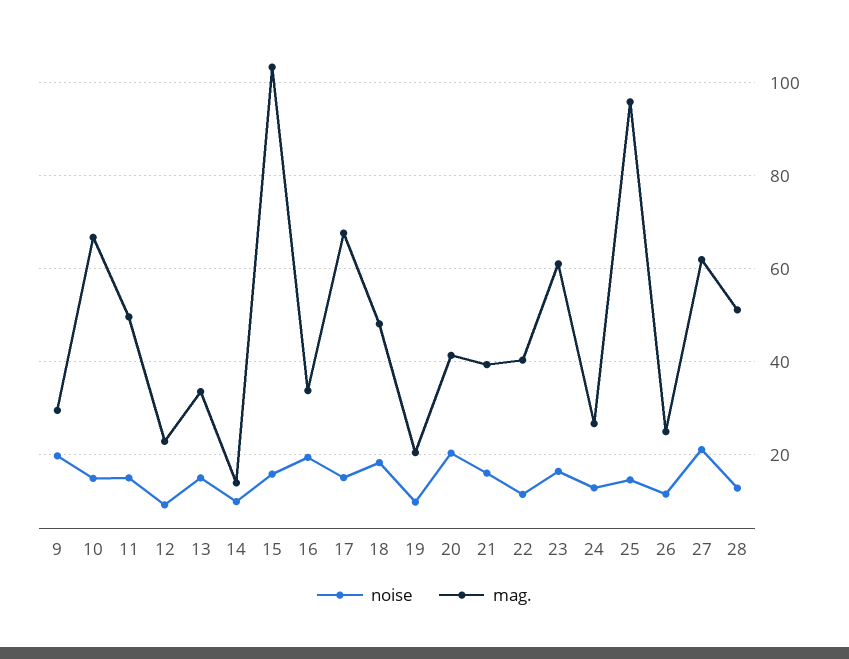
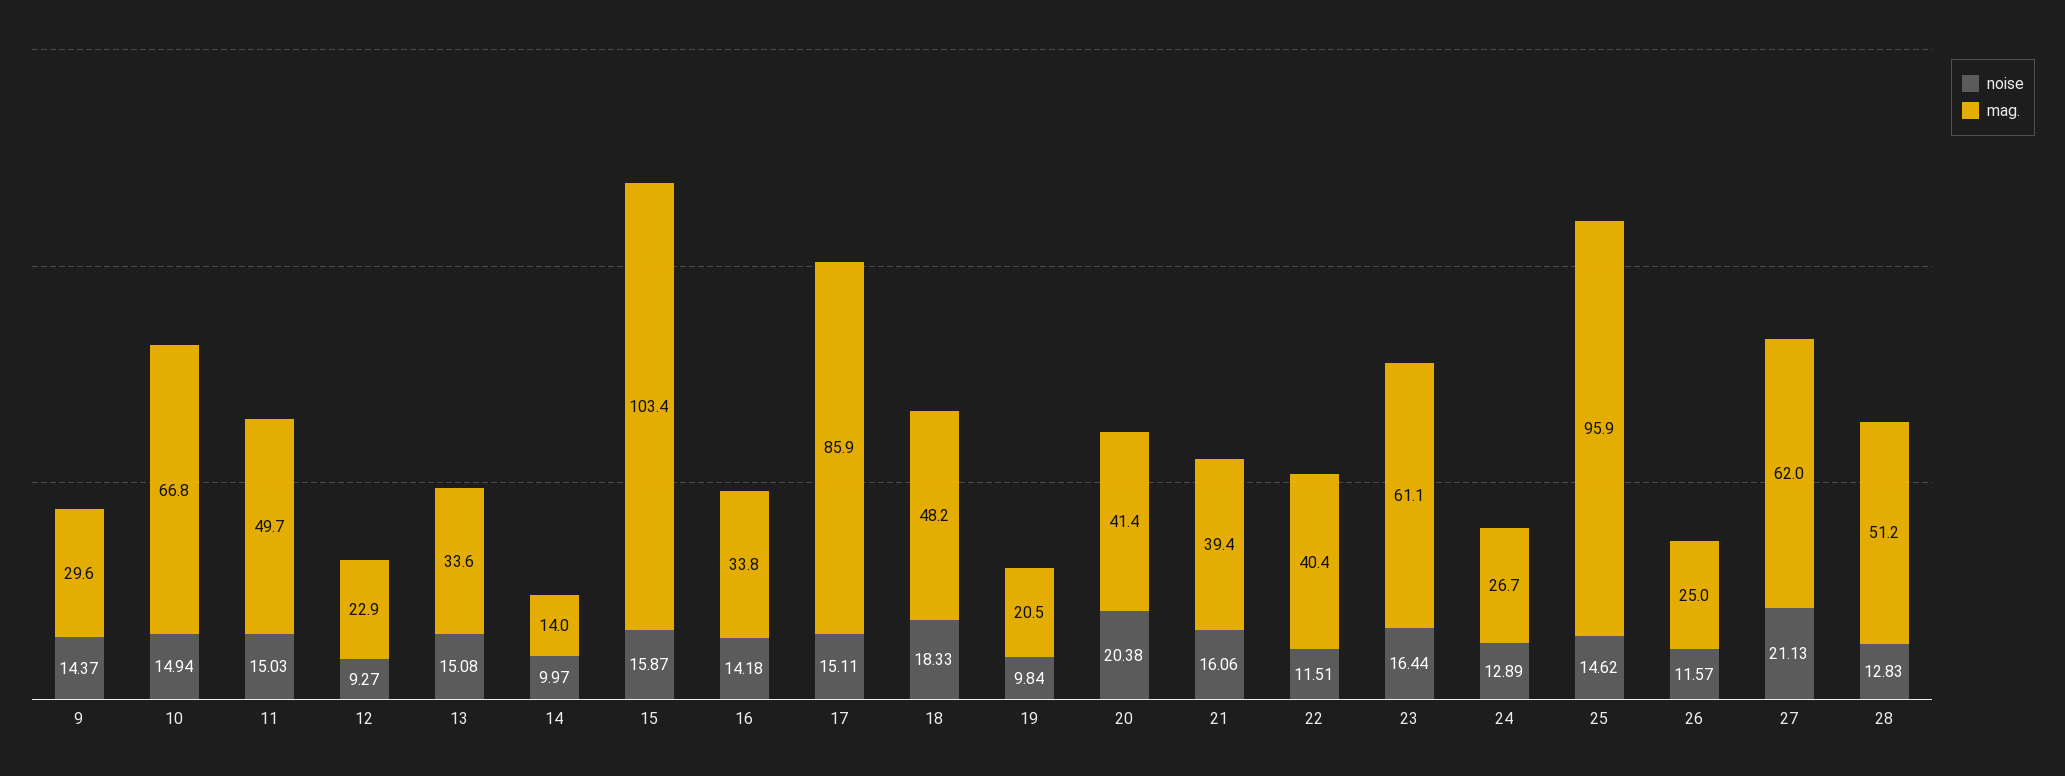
  {
    "noise": {
-     "9": 20,
+     "9": 14.37,
      "10": 14.94,
      "11": 15.03,
      "12": 9.27,
      "13": 15.08,
      "14": 9.97,
      "15": 15.87,
-     "16": 20,
+     "16": 14.18,
      "17": 15.11,
      "18": 18.33,
      "19": 9.84,
      "20": 20.38,
      "21": 16.06,
      "22": 11.51,
      "23": 16.44,
      "24": 12.89,
      "25": 14.62,
      "26": 11.57,
      "27": 21.13,
      "28": 12.83
    },
    "mag.": {
      "9": 29.6,
      "10": 66.8,
      "11": 49.7,
      "12": 22.9,
      "13": 33.6,
      "14": 14,
      "15": 103.4,
      "16": 33.8,
-     "17": 68,
+     "17": 85.9,
      "18": 48.2,
      "19": 20.5,
      "20": 41.4,
      "21": 39.4,
      "22": 40.4,
      "23": 61.1,
      "24": 26.7,
      "25": 95.9,
      "26": 25,
      "27": 62,
      "28": 51.2
    }
  }

